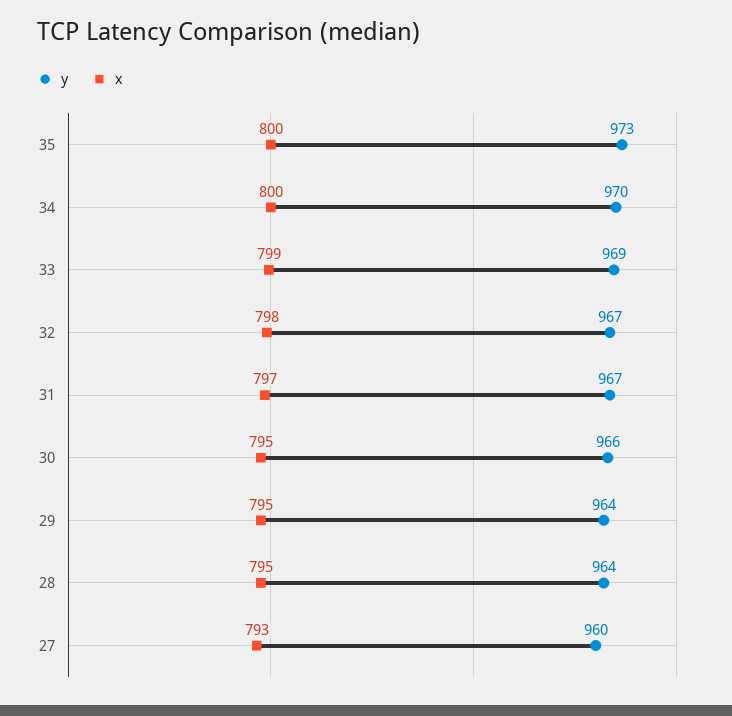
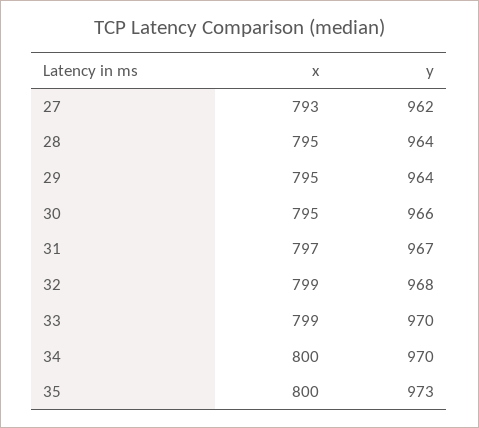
  {
    "y": {
      "35": 973,
      "34": 970,
-     "33": 969,
+     "33": 970,
-     "32": 967,
+     "32": 968,
      "31": 967,
      "30": 966,
      "29": 964,
      "28": 964,
-     "27": 960
+     "27": 962
    },
    "x": {
      "35": 800,
      "34": 800,
      "33": 799,
-     "32": 798,
+     "32": 799,
      "31": 797,
      "30": 795,
      "29": 795,
      "28": 795,
      "27": 793
    }
  }

